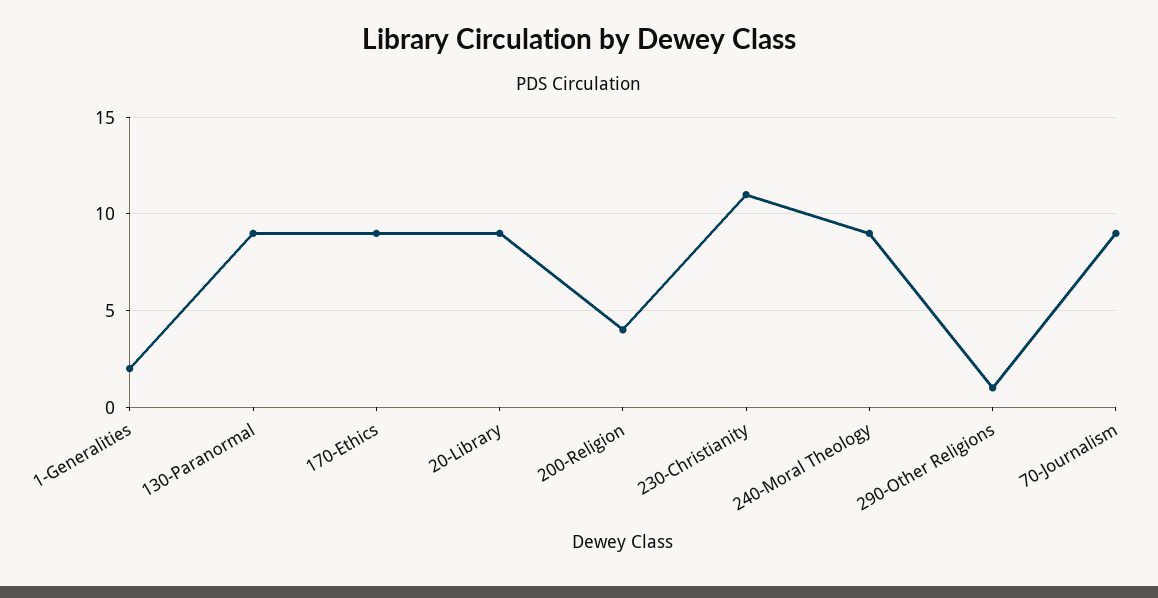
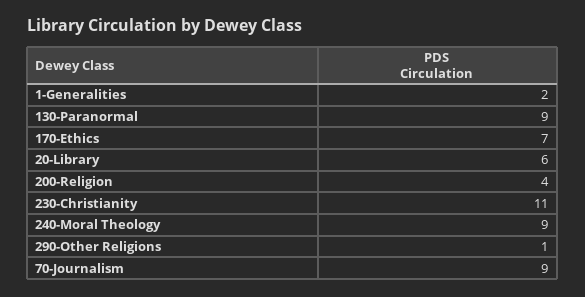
  {
    "1-Generalities": 2,
    "130-Paranormal": 9,
-   "170-Ethics": 9,
+   "170-Ethics": 7,
-   "20-Library": 9,
+   "20-Library": 6,
    "200-Religion": 4,
    "230-Christianity": 11,
    "240-Moral Theology": 9,
    "290-Other Religions": 1,
    "70-Journalism": 9
  }

